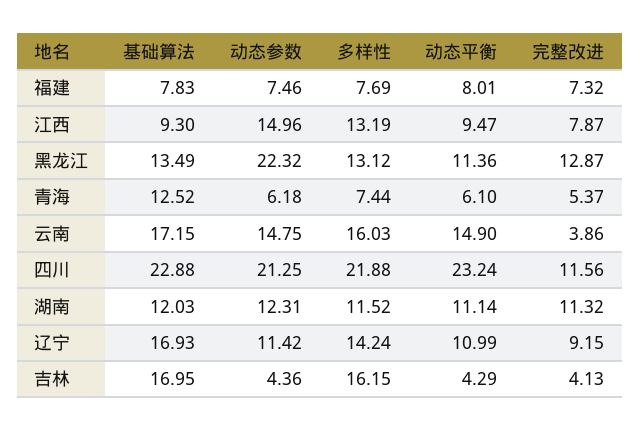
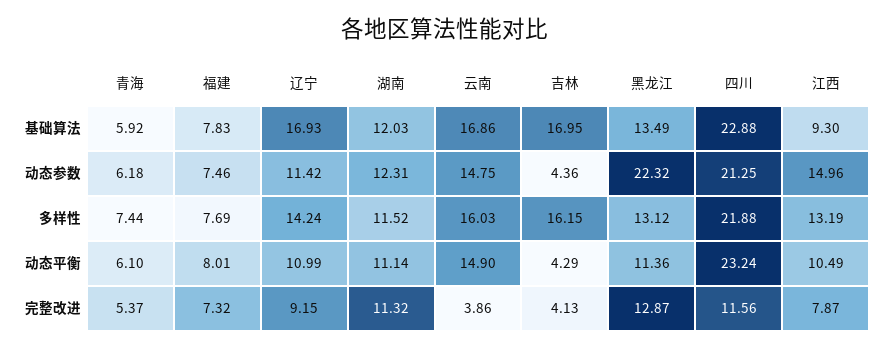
  {
    "基础算法": {
      "福建": 7.83,
      "江西": 9.3,
      "黑龙江": 13.49,
-     "青海": 12.52,
+     "青海": 5.92,
-     "云南": 17.15,
+     "云南": 16.86,
      "四川": 22.88,
      "湖南": 12.03,
      "辽宁": 16.93,
      "吉林": 16.95
    },
    "动态参数": {
      "福建": 7.46,
      "江西": 14.96,
      "黑龙江": 22.32,
      "青海": 6.18,
      "云南": 14.75,
      "四川": 21.25,
      "湖南": 12.31,
      "辽宁": 11.42,
      "吉林": 4.36
    },
    "多样性": {
      "福建": 7.69,
      "江西": 13.19,
      "黑龙江": 13.12,
      "青海": 7.44,
      "云南": 16.03,
      "四川": 21.88,
      "湖南": 11.52,
      "辽宁": 14.24,
      "吉林": 16.15
    },
    "动态平衡": {
      "福建": 8.01,
-     "江西": 9.47,
+     "江西": 10.49,
      "黑龙江": 11.36,
      "青海": 6.1,
      "云南": 14.9,
      "四川": 23.24,
      "湖南": 11.14,
      "辽宁": 10.99,
      "吉林": 4.29
    },
    "完整改进": {
      "福建": 7.32,
      "江西": 7.87,
      "黑龙江": 12.87,
      "青海": 5.37,
      "云南": 3.86,
      "四川": 11.56,
      "湖南": 11.32,
      "辽宁": 9.15,
      "吉林": 4.13
    }
  }

